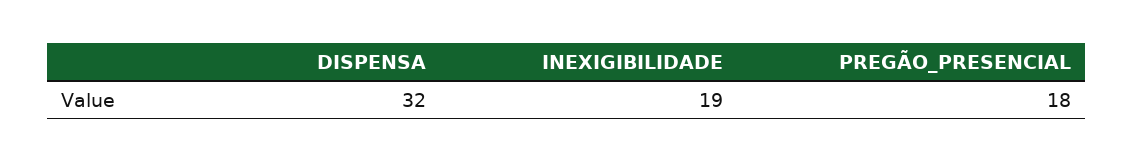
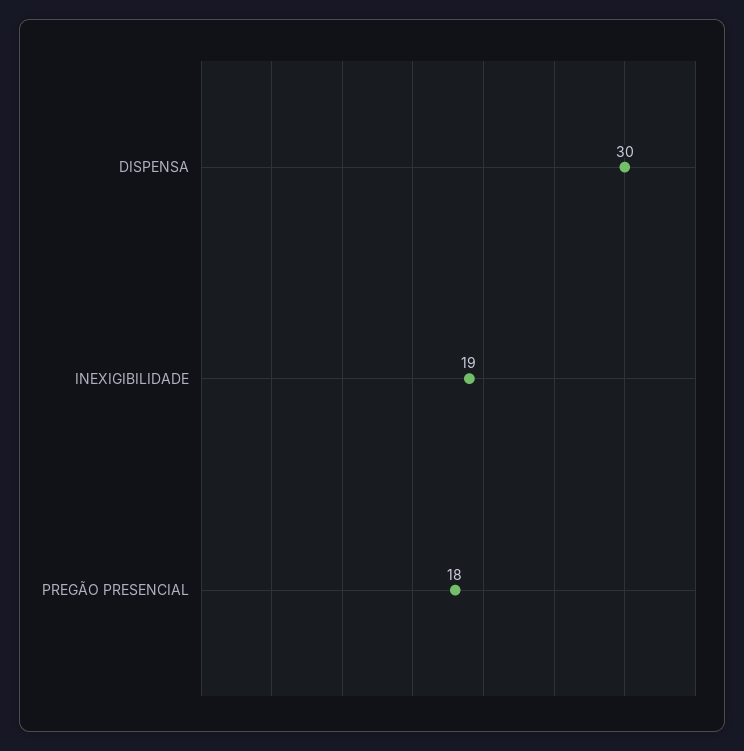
  {
-   "DISPENSA": 32,
+   "DISPENSA": 30,
    "INEXIGIBILIDADE": 19,
    "PREGÃO_PRESENCIAL": 18
  }

